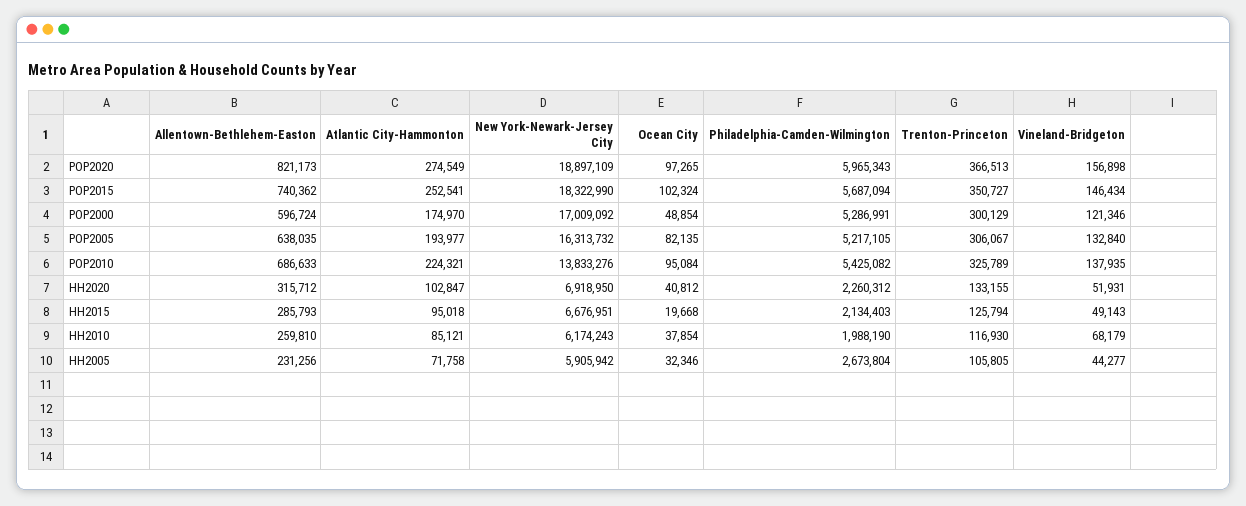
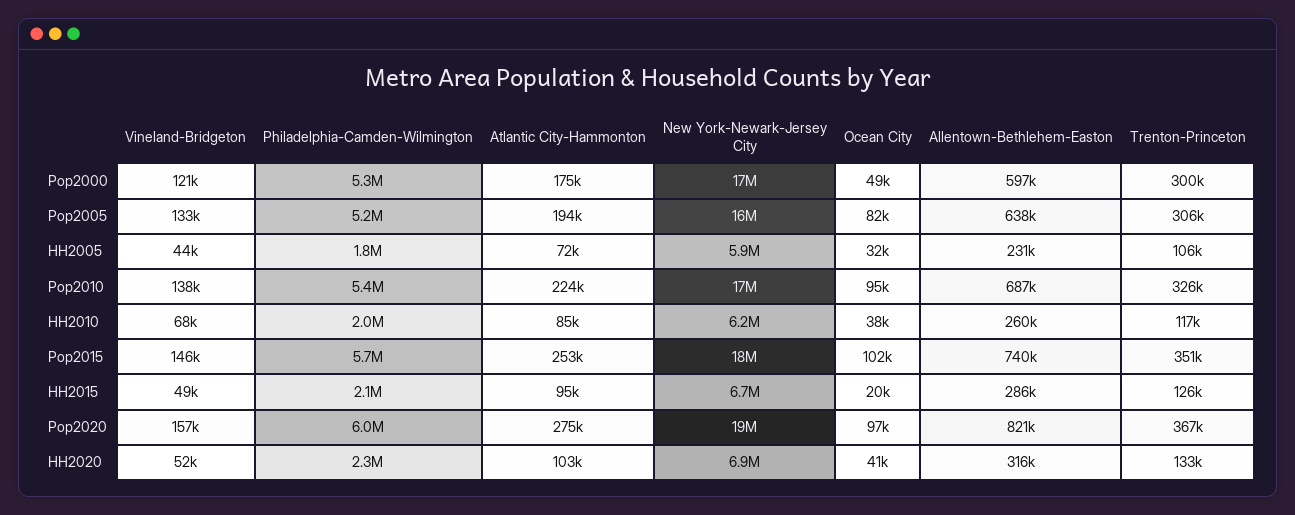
  {
    "Allentown-Bethlehem-Easton": {
      "POP2020": 821173,
      "POP2015": 740362,
      "POP2000": 596724,
      "POP2005": 638035,
      "POP2010": 686633,
      "HH2020": 315712,
      "HH2015": 285793,
      "HH2010": 259810,
      "HH2005": 231256
    },
    "Atlantic City-Hammonton": {
      "POP2020": 274549,
      "POP2015": 252541,
      "POP2000": 174970,
      "POP2005": 193977,
      "POP2010": 224321,
      "HH2020": 102847,
      "HH2015": 95018,
      "HH2010": 85121,
      "HH2005": 71758
    },
    "New York-Newark-Jersey City": {
      "POP2020": 18897109,
      "POP2015": 18322990,
      "POP2000": 17009092,
      "POP2005": 16313732,
-     "POP2010": 13833276,
+     "POP2010": 17000000,
      "HH2020": 6918950,
      "HH2015": 6676951,
      "HH2010": 6174243,
      "HH2005": 5905942
    },
    "Ocean City": {
      "POP2020": 97265,
      "POP2015": 102324,
      "POP2000": 48854,
      "POP2005": 82135,
      "POP2010": 95084,
      "HH2020": 40812,
      "HH2015": 19668,
      "HH2010": 37854,
      "HH2005": 32346
    },
    "Philadelphia-Camden-Wilmington": {
      "POP2020": 5965343,
      "POP2015": 5687094,
      "POP2000": 5286991,
      "POP2005": 5217105,
      "POP2010": 5425082,
      "HH2020": 2260312,
      "HH2015": 2134403,
      "HH2010": 1988190,
-     "HH2005": 2673804
+     "HH2005": 1800000
    },
    "Trenton-Princeton": {
      "POP2020": 366513,
      "POP2015": 350727,
      "POP2000": 300129,
      "POP2005": 306067,
      "POP2010": 325789,
      "HH2020": 133155,
      "HH2015": 125794,
      "HH2010": 116930,
      "HH2005": 105805
    },
    "Vineland-Bridgeton": {
      "POP2020": 156898,
      "POP2015": 146434,
      "POP2000": 121346,
      "POP2005": 132840,
      "POP2010": 137935,
      "HH2020": 51931,
      "HH2015": 49143,
      "HH2010": 68179,
      "HH2005": 44277
    }
  }

